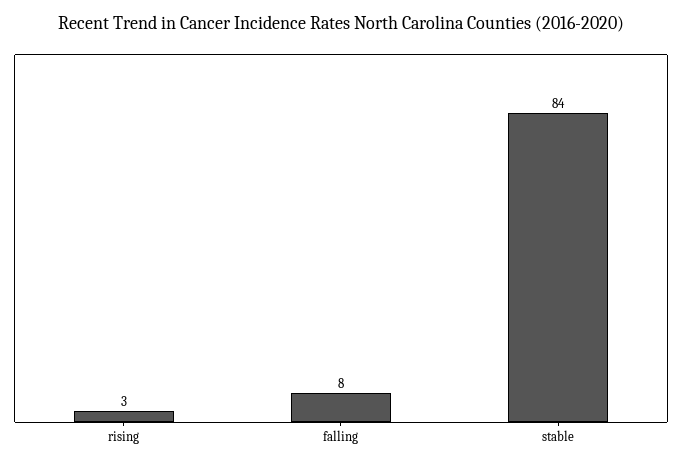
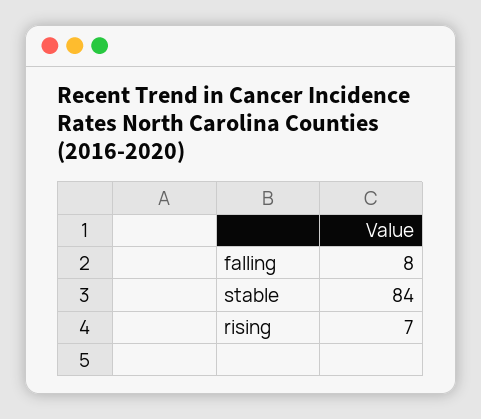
  {
-   "rising": 3,
+   "rising": 7,
    "falling": 8,
    "stable": 84
  }

